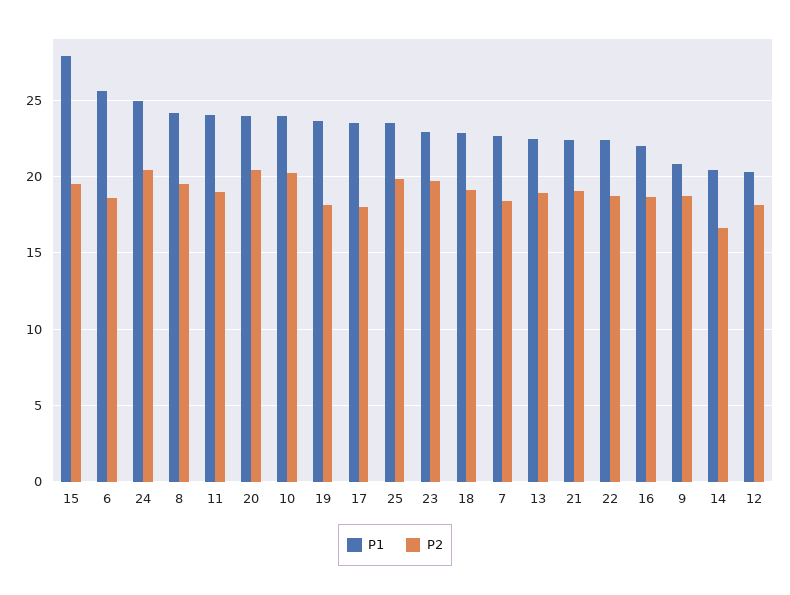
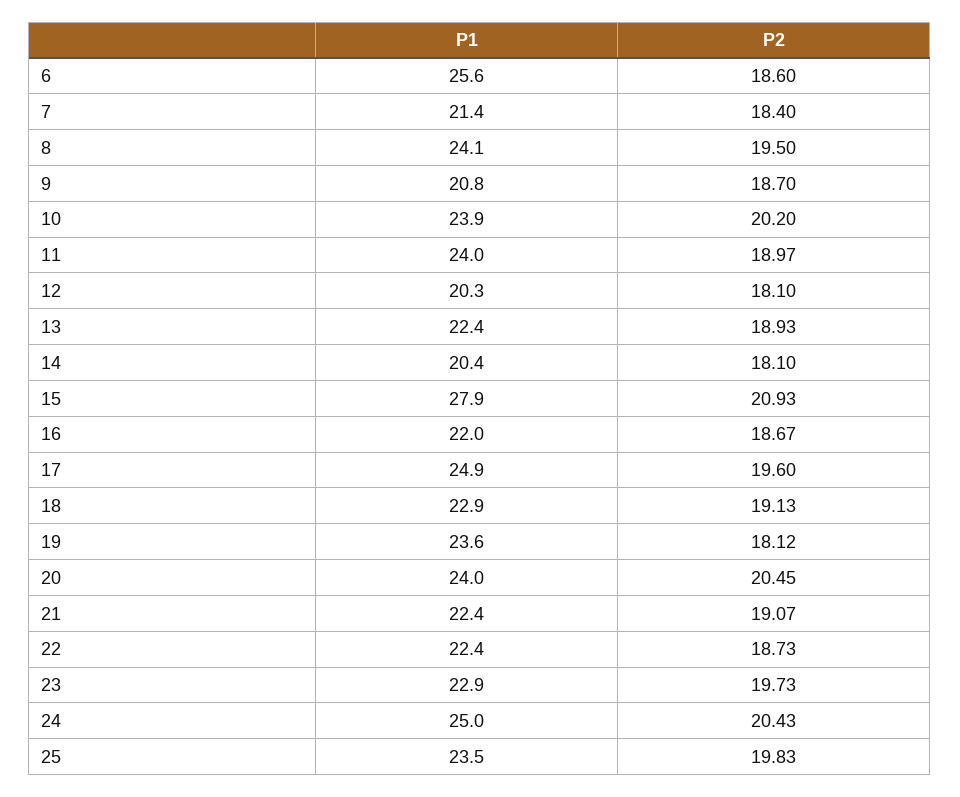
  {
    "P1": {
      "15": 27.9,
      "6": 25.6,
      "24": 25,
      "8": 24.1,
      "11": 24,
      "20": 24,
      "10": 23.9,
      "19": 23.6,
-     "17": 23.5,
+     "17": 24.9,
      "25": 23.5,
      "23": 22.9,
      "18": 22.9,
-     "7": 22.5,
+     "7": 21.4,
      "13": 22.4,
      "21": 22.4,
      "22": 22.4,
      "16": 22,
      "9": 20.8,
      "14": 20.4,
      "12": 20.3
    },
    "P2": {
-     "15": 19.5,
+     "15": 20.93,
      "6": 18.6,
      "24": 20.43,
      "8": 19.5,
      "11": 18.97,
      "20": 20.45,
      "10": 20.2,
      "19": 18.12,
-     "17": 18,
+     "17": 19.6,
      "25": 19.83,
      "23": 19.73,
      "18": 19.13,
      "7": 18.4,
      "13": 18.93,
      "21": 19.07,
      "22": 18.73,
      "16": 18.67,
      "9": 18.7,
-     "14": 16.5,
+     "14": 18.1,
      "12": 18.1
    }
  }

